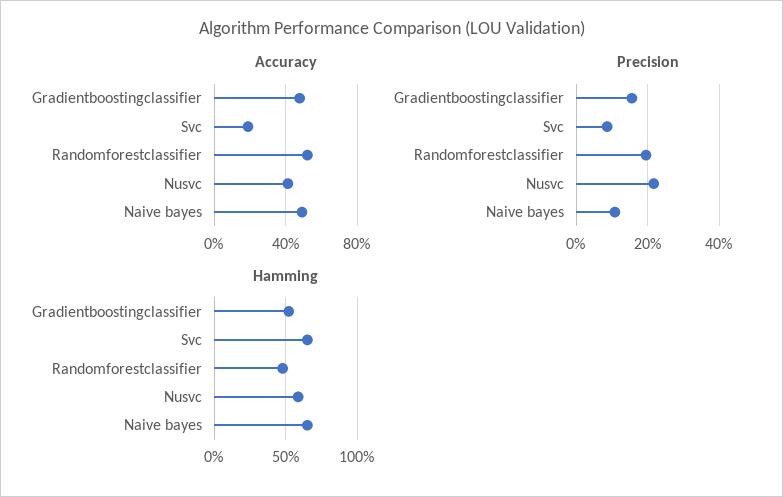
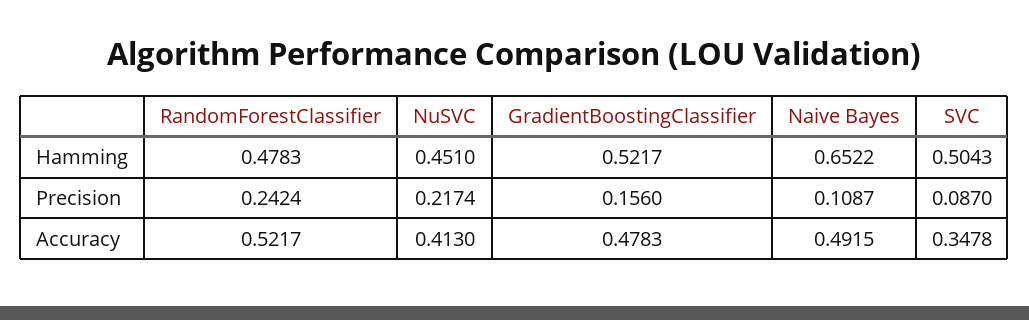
  {
    "Accuracy": {
      "Gradientboostingclassifier": 0.4783,
-     "Svc": 0.2,
+     "Svc": 0.3478,
      "Randomforestclassifier": 0.5217,
      "Nusvc": 0.413,
      "Naive bayes": 0.4915
    },
    "Precision": {
      "Gradientboostingclassifier": 0.156,
      "Svc": 0.087,
-     "Randomforestclassifier": 0.2,
+     "Randomforestclassifier": 0.2424,
      "Nusvc": 0.2174,
      "Naive bayes": 0.1087
    },
    "Hamming": {
      "Gradientboostingclassifier": 0.5217,
-     "Svc": 0.65,
+     "Svc": 0.5043,
      "Randomforestclassifier": 0.4783,
-     "Nusvc": 0.6,
+     "Nusvc": 0.451,
      "Naive bayes": 0.6522
    }
  }

